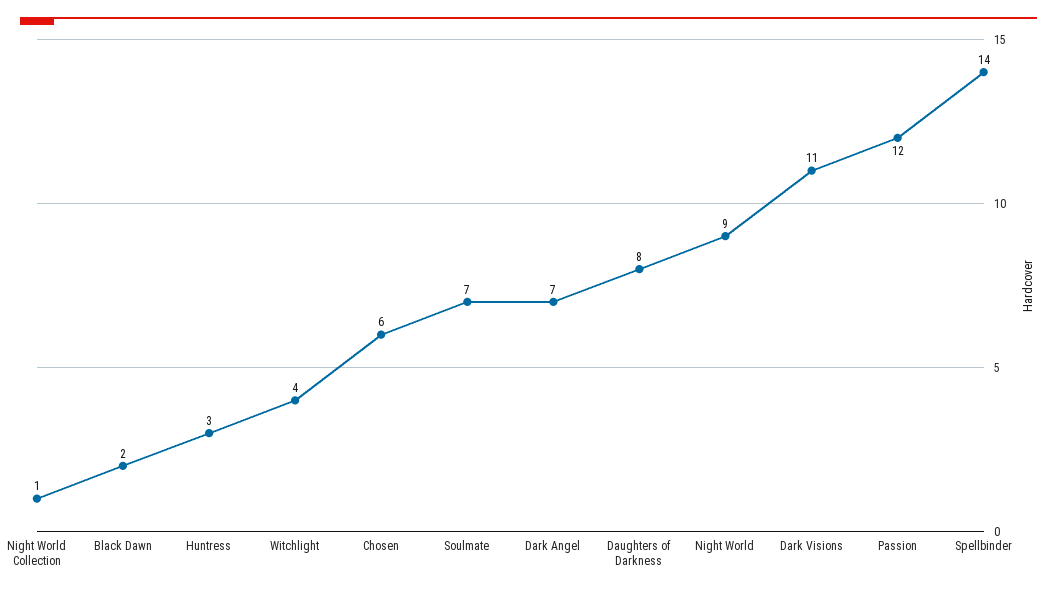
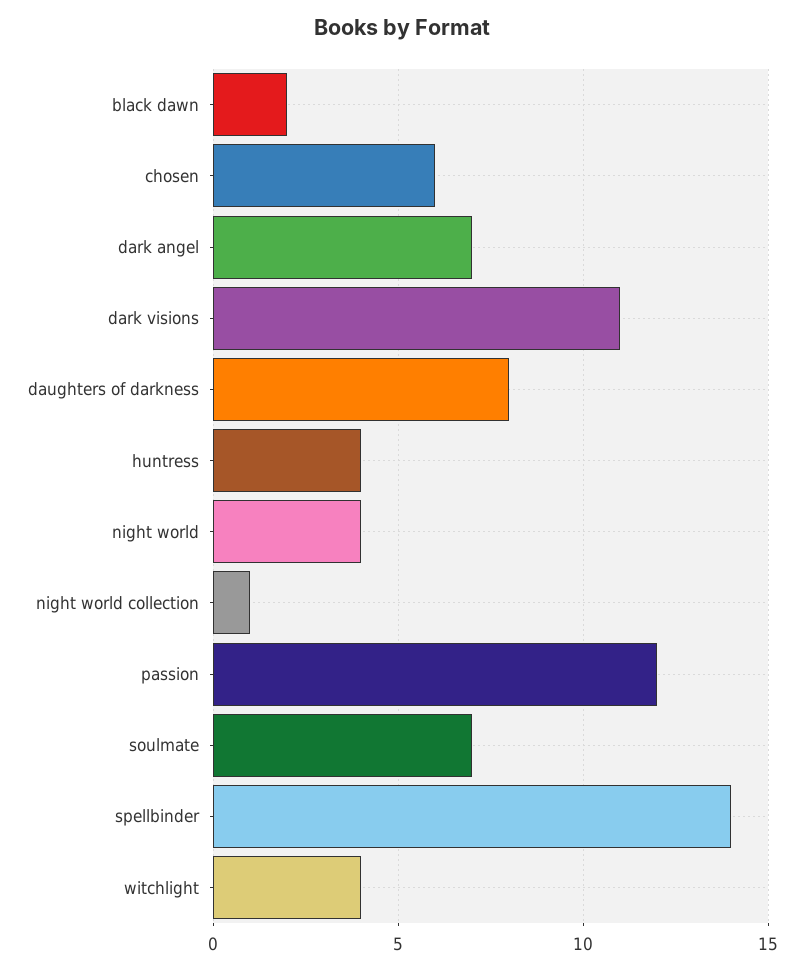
  {
    "Night World Collection": 1,
    "Black Dawn": 2,
-   "Huntress": 3,
+   "Huntress": 4,
    "Witchlight": 4,
    "Chosen": 6,
    "Soulmate": 7,
    "Dark Angel": 7,
    "Daughters of Darkness": 8,
-   "Night World": 9,
+   "Night World": 4,
    "Dark Visions": 11,
    "Passion": 12,
    "Spellbinder": 14
  }

